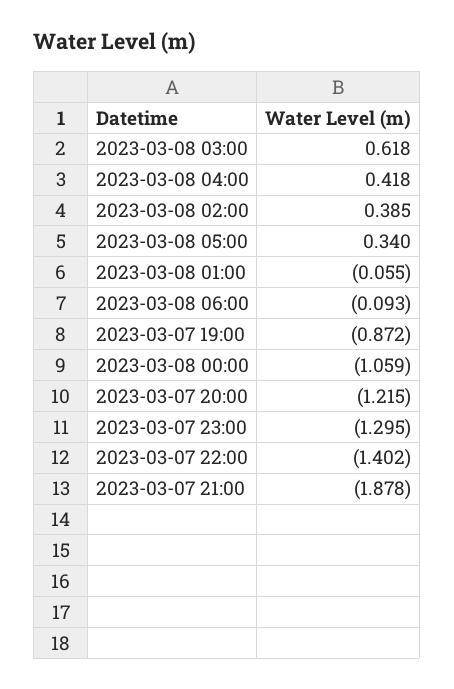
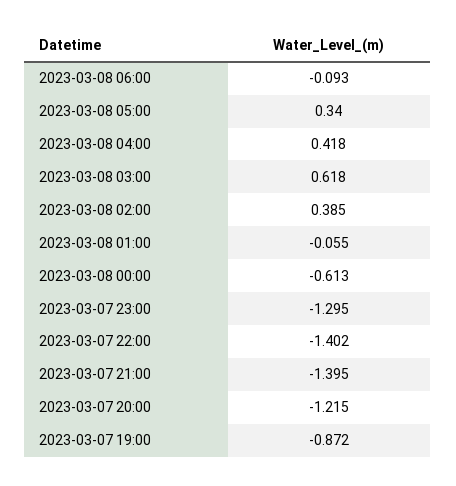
  {
    "2023-03-08 03:00": 0.618,
    "2023-03-08 04:00": 0.418,
    "2023-03-08 02:00": 0.385,
    "2023-03-08 05:00": 0.34,
    "2023-03-08 01:00": -0.055,
    "2023-03-08 06:00": -0.093,
    "2023-03-07 19:00": -0.872,
-   "2023-03-08 00:00": -1.059,
+   "2023-03-08 00:00": -0.613,
    "2023-03-07 20:00": -1.215,
    "2023-03-07 23:00": -1.295,
    "2023-03-07 22:00": -1.402,
-   "2023-03-07 21:00": -1.878
+   "2023-03-07 21:00": -1.395
  }

